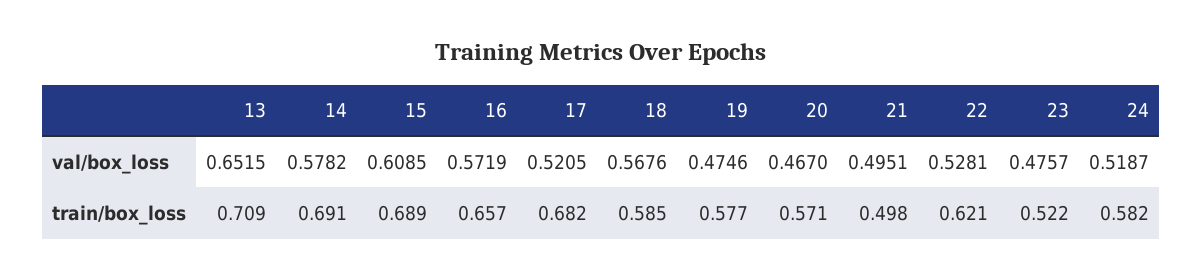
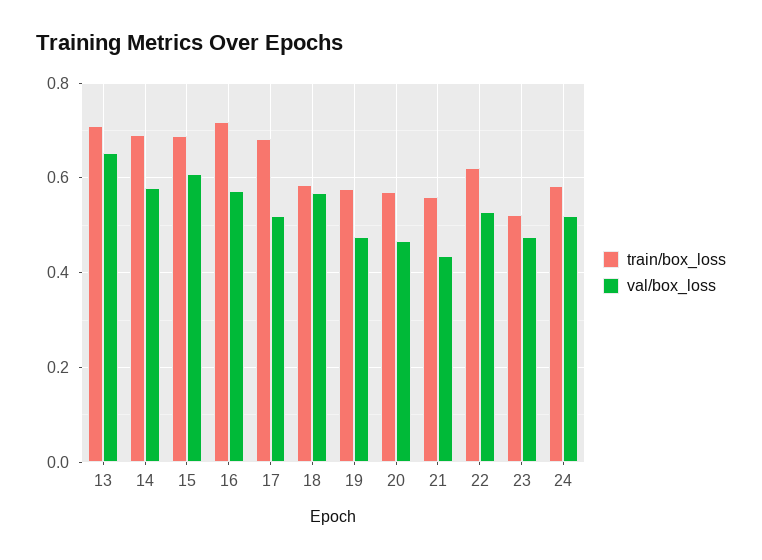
  {
    "val/box_loss": {
      "13": 0.6515,
      "14": 0.5782,
      "15": 0.6085,
      "16": 0.5719,
      "17": 0.5205,
      "18": 0.5676,
      "19": 0.4746,
      "20": 0.467,
-     "21": 0.4951,
+     "21": 0.44,
      "22": 0.5281,
      "23": 0.4757,
      "24": 0.5187
    },
    "train/box_loss": {
      "13": 0.709,
      "14": 0.691,
      "15": 0.689,
-     "16": 0.657,
+     "16": 0.72,
      "17": 0.682,
      "18": 0.585,
      "19": 0.577,
      "20": 0.571,
-     "21": 0.498,
+     "21": 0.56,
      "22": 0.621,
      "23": 0.522,
      "24": 0.582
    }
  }

